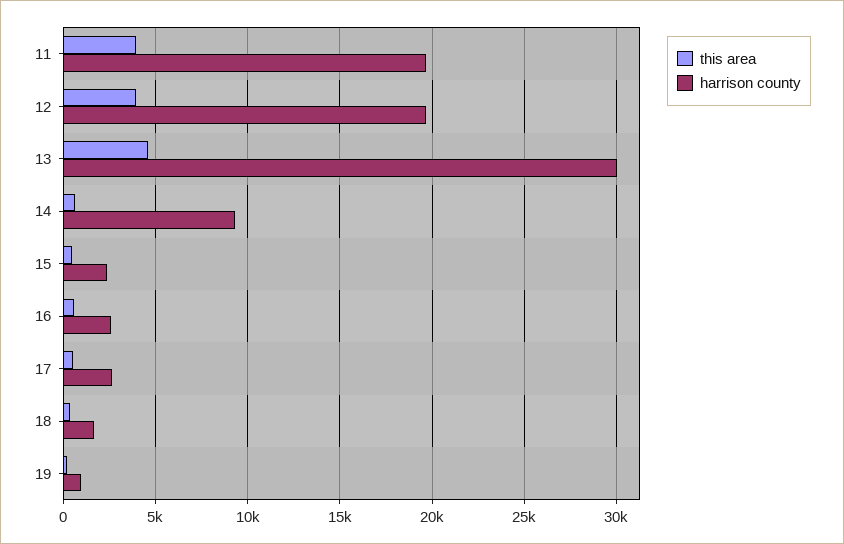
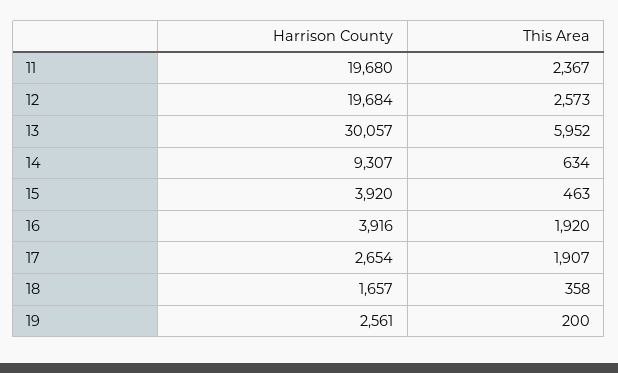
  {
    "this area": {
-     "11": 4000,
+     "11": 2367,
-     "12": 4000,
+     "12": 2573,
-     "13": 4500,
+     "13": 5952,
      "14": 634,
      "15": 463,
-     "16": 500,
+     "16": 1920,
-     "17": 500,
+     "17": 1907,
      "18": 358,
      "19": 200
    },
    "harrison county": {
      "11": 19680,
      "12": 19684,
      "13": 30057,
      "14": 9307,
-     "15": 2500,
+     "15": 3920,
-     "16": 2500,
+     "16": 3916,
      "17": 2654,
      "18": 1657,
-     "19": 1000
+     "19": 2561
    }
  }

